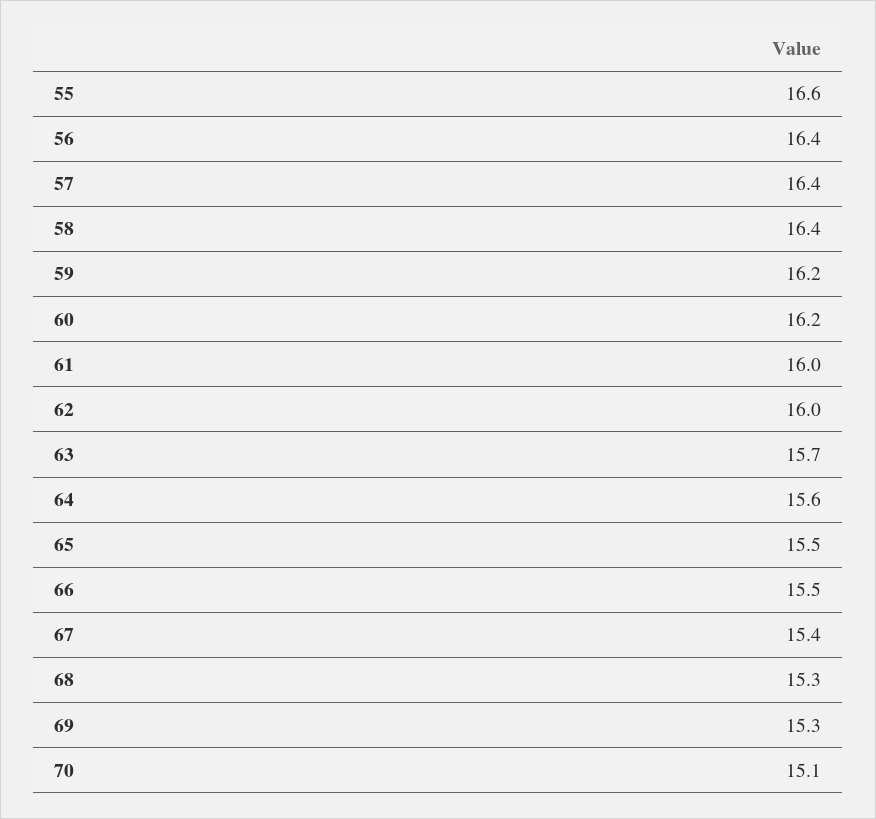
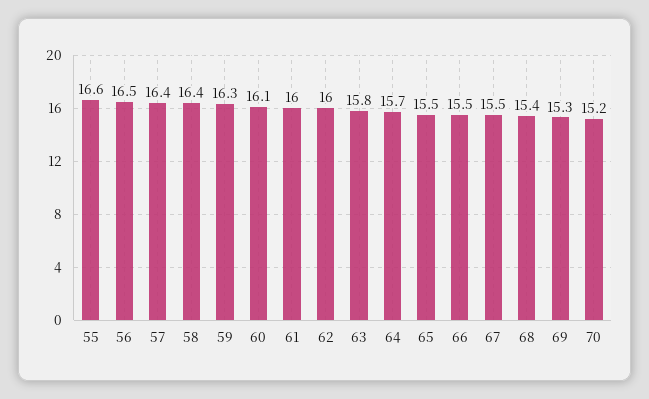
  {
    "55": 16.6,
-   "56": 16.4,
+   "56": 16.5,
    "57": 16.4,
    "58": 16.4,
-   "59": 16.2,
+   "59": 16.3,
-   "60": 16.2,
+   "60": 16.1,
    "61": 16,
    "62": 16,
-   "63": 15.7,
+   "63": 15.8,
-   "64": 15.6,
+   "64": 15.7,
    "65": 15.5,
    "66": 15.5,
-   "67": 15.4,
+   "67": 15.5,
-   "68": 15.3,
+   "68": 15.4,
    "69": 15.3,
-   "70": 15.1
+   "70": 15.2
  }

